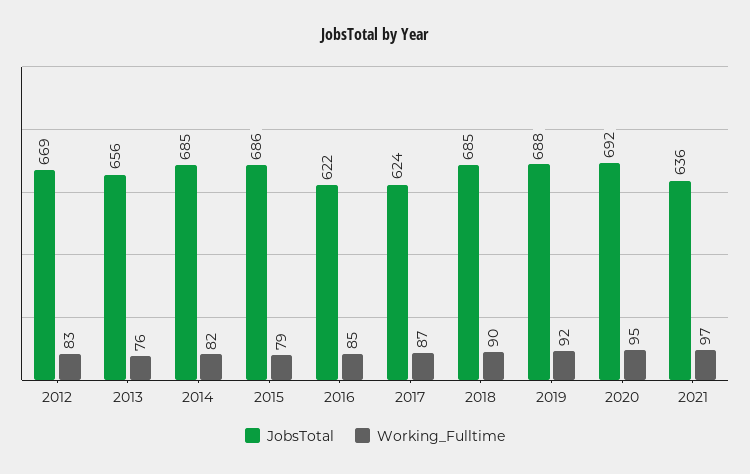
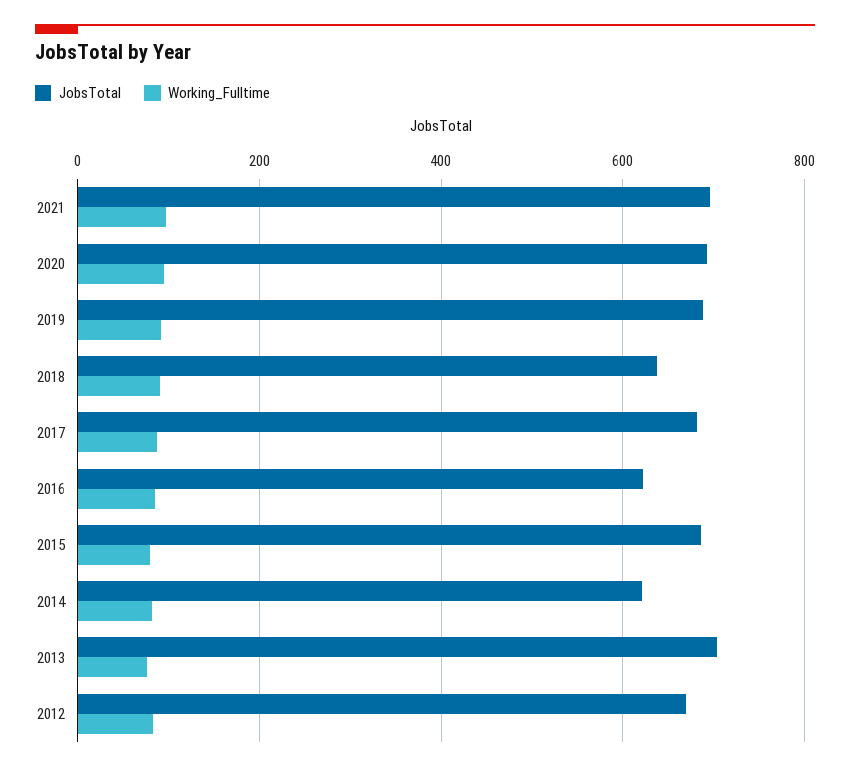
  {
    "JobsTotal": {
      "2012": 669,
-     "2013": 656,
+     "2013": 700,
-     "2014": 685,
+     "2014": 620,
      "2015": 686,
      "2016": 622,
-     "2017": 624,
+     "2017": 680,
-     "2018": 685,
+     "2018": 640,
      "2019": 688,
      "2020": 692,
-     "2021": 636
+     "2021": 700
    },
    "Working_Fulltime": {
      "2012": 83,
      "2013": 76,
      "2014": 82,
      "2015": 79,
      "2016": 85,
      "2017": 87,
      "2018": 90,
      "2019": 92,
      "2020": 95,
      "2021": 97
    }
  }

